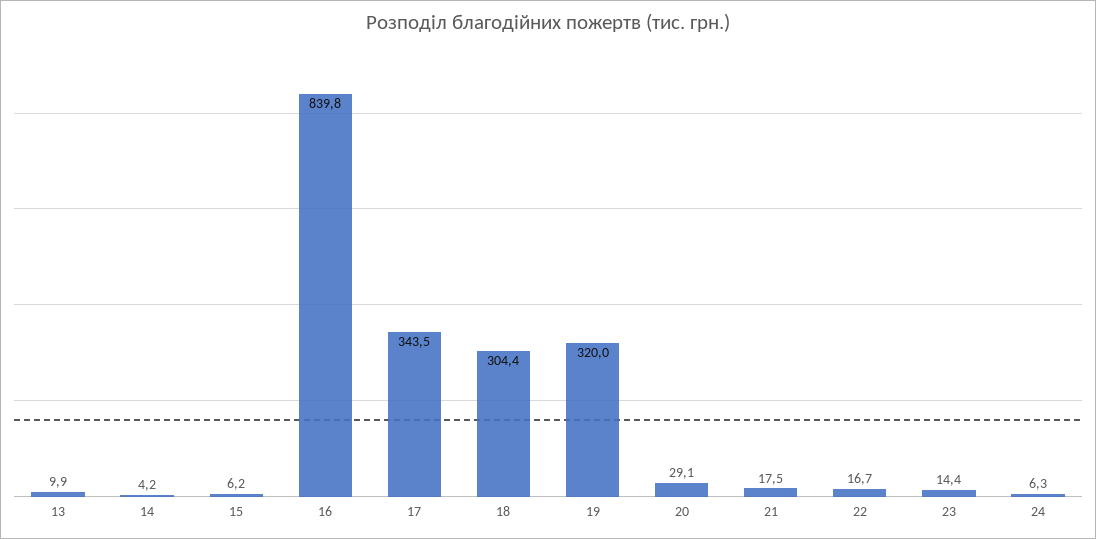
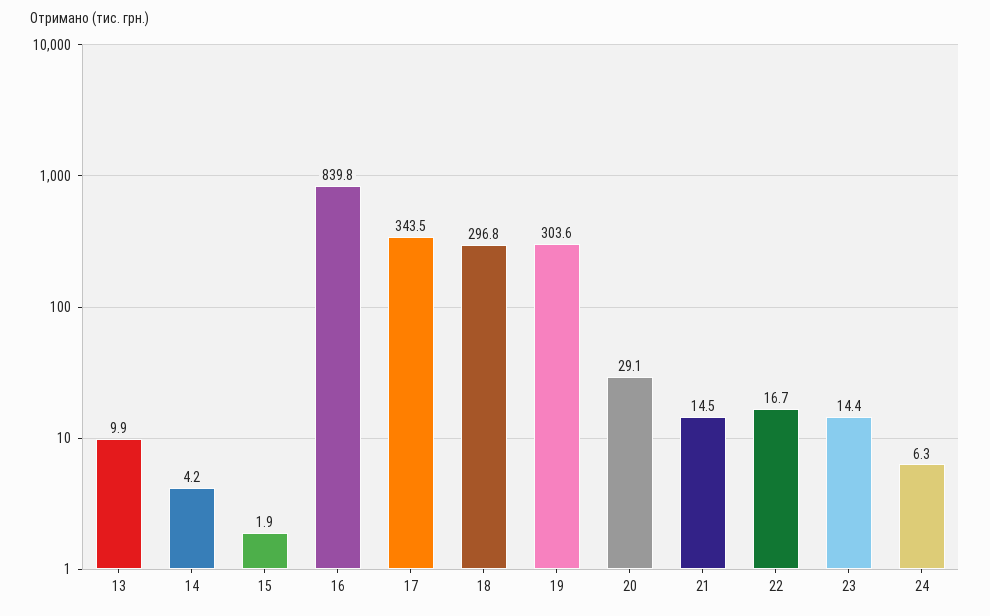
  {
    "13": 9.9,
    "14": 4.2,
-   "15": 6.2,
+   "15": 1.9,
    "16": 839.8,
    "17": 343.5,
-   "18": 304.4,
+   "18": 296.8,
-   "19": 320,
+   "19": 303.6,
    "20": 29.1,
-   "21": 17.5,
+   "21": 14.5,
    "22": 16.7,
    "23": 14.4,
    "24": 6.3
  }

